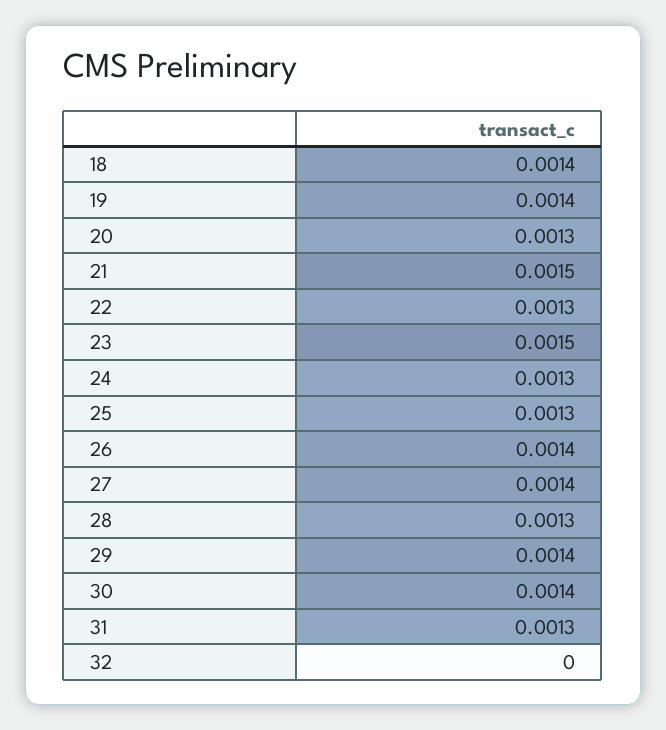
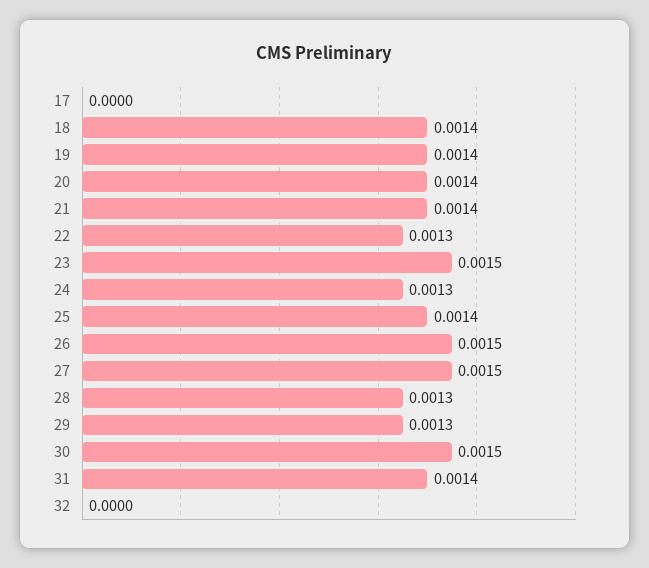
  {
    "18": 0.0014,
    "19": 0.0014,
-   "20": 0.0013,
+   "20": 0.0014,
-   "21": 0.0015,
+   "21": 0.0014,
    "22": 0.0013,
    "23": 0.0015,
    "24": 0.0013,
-   "25": 0.0013,
+   "25": 0.0014,
-   "26": 0.0014,
+   "26": 0.0015,
-   "27": 0.0014,
+   "27": 0.0015,
    "28": 0.0013,
-   "29": 0.0014,
+   "29": 0.0013,
-   "30": 0.0014,
+   "30": 0.0015,
-   "31": 0.0013,
+   "31": 0.0014,
-   "32": 0
+   "32": 0,
+   "17": 0
  }

